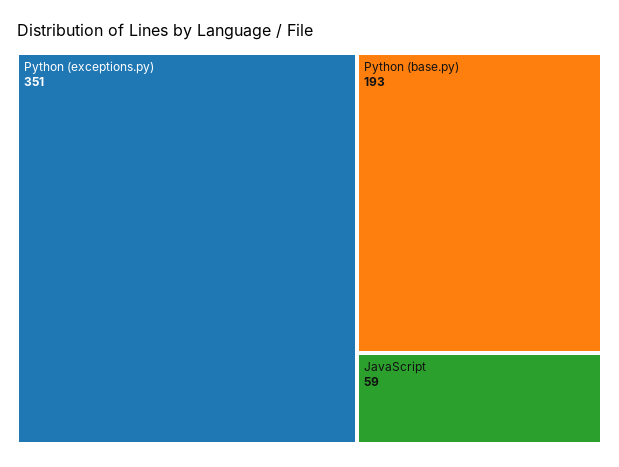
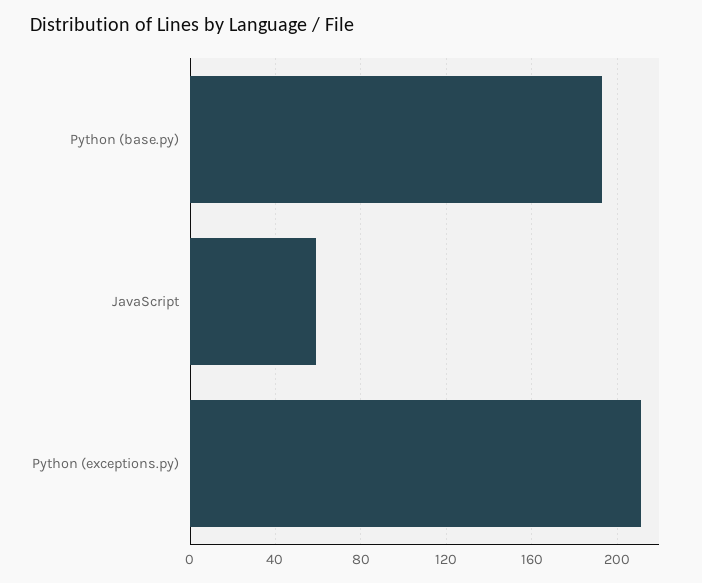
  {
-   "Python (exceptions.py)": 351,
+   "Python (exceptions.py)": 210,
    "Python (base.py)": 193,
    "JavaScript": 59
  }

